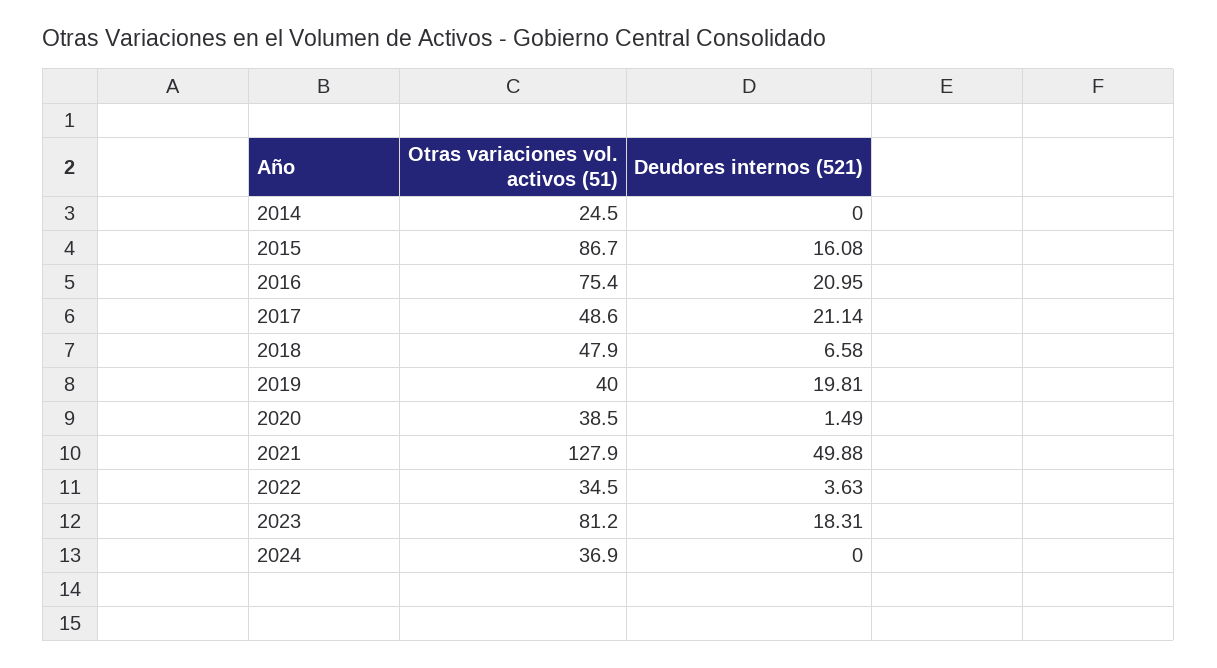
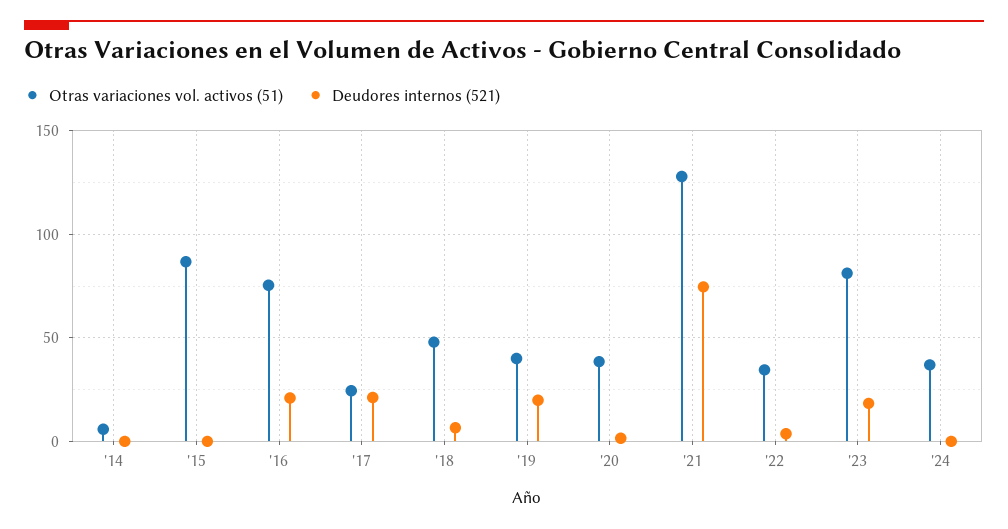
  {
    "Otras variaciones vol. activos (51)": {
-     "2014": 24.5,
+     "2014": 5,
      "2015": 86.7,
      "2016": 75.4,
-     "2017": 48.6,
+     "2017": 25,
      "2018": 47.9,
      "2019": 40,
      "2020": 38.5,
      "2021": 127.9,
      "2022": 34.5,
      "2023": 81.2,
      "2024": 36.9
    },
    "Deudores internos (521)": {
      "2014": 0,
-     "2015": 16.08,
+     "2015": 0,
      "2016": 20.95,
      "2017": 21.14,
      "2018": 6.58,
      "2019": 19.81,
      "2020": 1.49,
-     "2021": 49.88,
+     "2021": 75,
      "2022": 3.63,
      "2023": 18.31,
      "2024": 0
    }
  }

